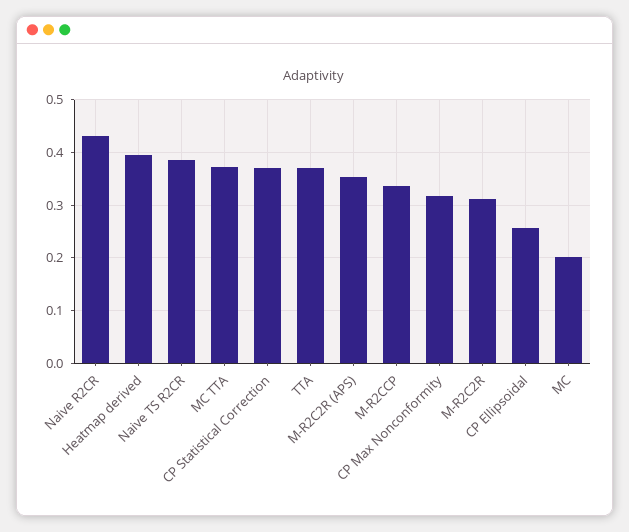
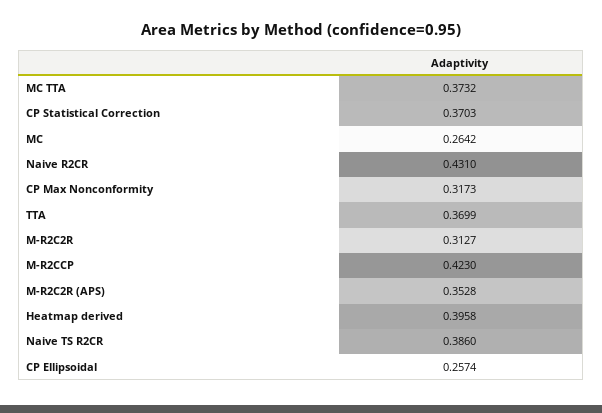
  {
    "Naive R2CR": 0.431,
    "Heatmap derived": 0.3958,
    "Naive TS R2CR": 0.386,
    "MC TTA": 0.3732,
    "CP Statistical Correction": 0.3703,
    "TTA": 0.3699,
    "M-R2C2R (APS)": 0.3528,
-   "M-R2CCP": 0.34,
+   "M-R2CCP": 0.423,
    "CP Max Nonconformity": 0.3173,
    "M-R2C2R": 0.3127,
    "CP Ellipsoidal": 0.2574,
-   "MC": 0.2
+   "MC": 0.2642
  }

